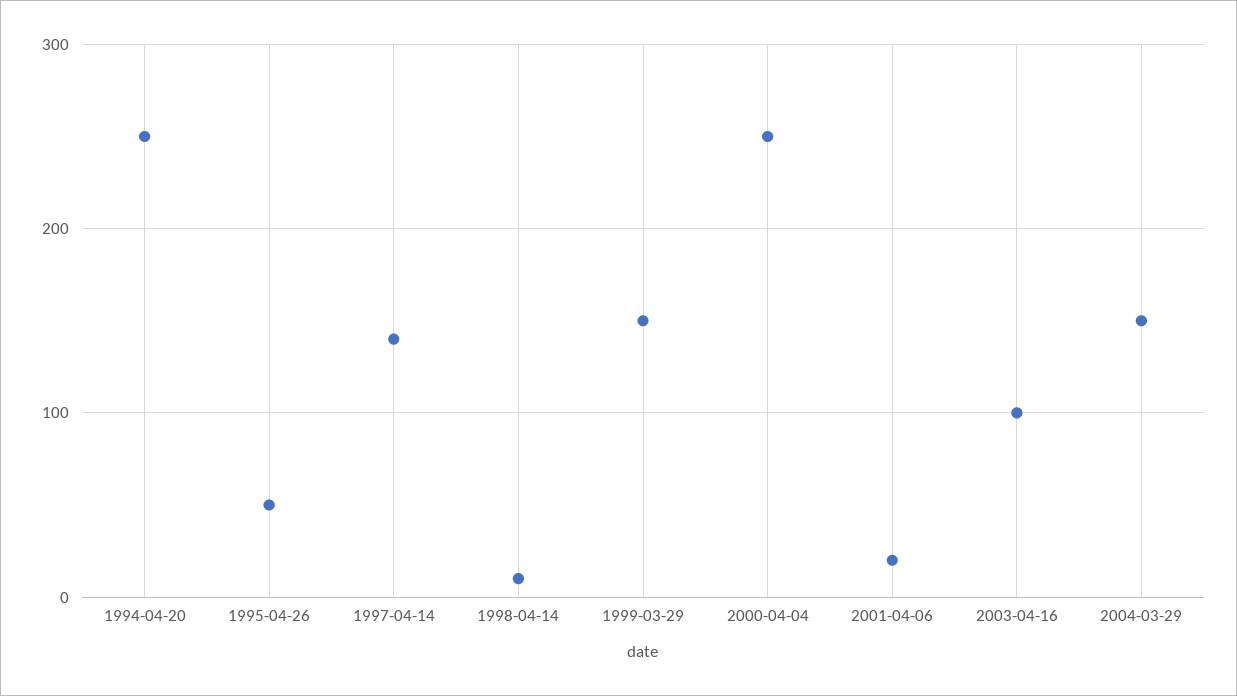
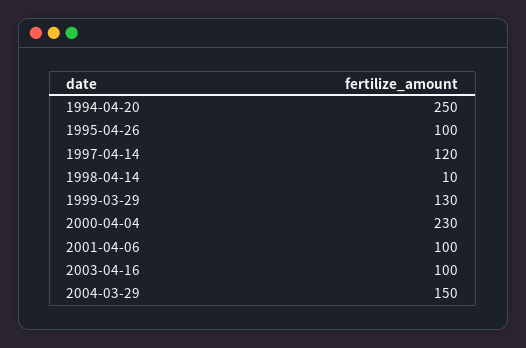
  {
    "1994-04-20": 250,
-   "1995-04-26": 50,
+   "1995-04-26": 100,
-   "1997-04-14": 140,
+   "1997-04-14": 120,
    "1998-04-14": 10,
-   "1999-03-29": 150,
+   "1999-03-29": 130,
-   "2000-04-04": 250,
+   "2000-04-04": 230,
-   "2001-04-06": 20,
+   "2001-04-06": 100,
    "2003-04-16": 100,
    "2004-03-29": 150
  }

